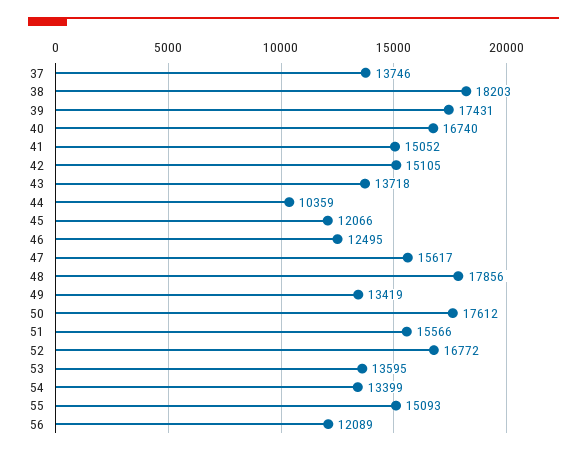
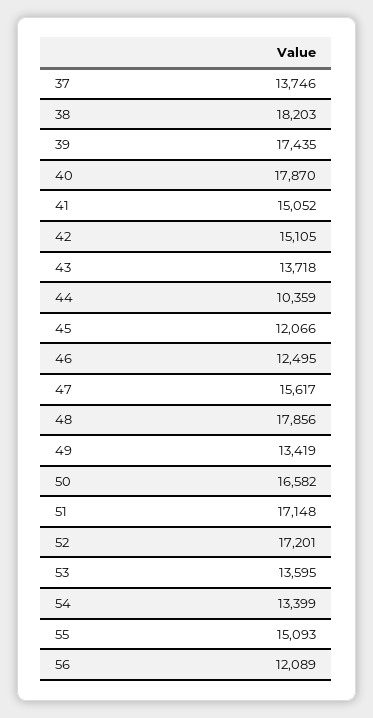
  {
    "37": 13746,
    "38": 18203,
-   "39": 17431,
+   "39": 17435,
-   "40": 16740,
+   "40": 17870,
    "41": 15052,
    "42": 15105,
    "43": 13718,
    "44": 10359,
    "45": 12066,
    "46": 12495,
    "47": 15617,
    "48": 17856,
    "49": 13419,
-   "50": 17612,
+   "50": 16582,
-   "51": 15566,
+   "51": 17148,
-   "52": 16772,
+   "52": 17201,
    "53": 13595,
    "54": 13399,
    "55": 15093,
    "56": 12089
  }

